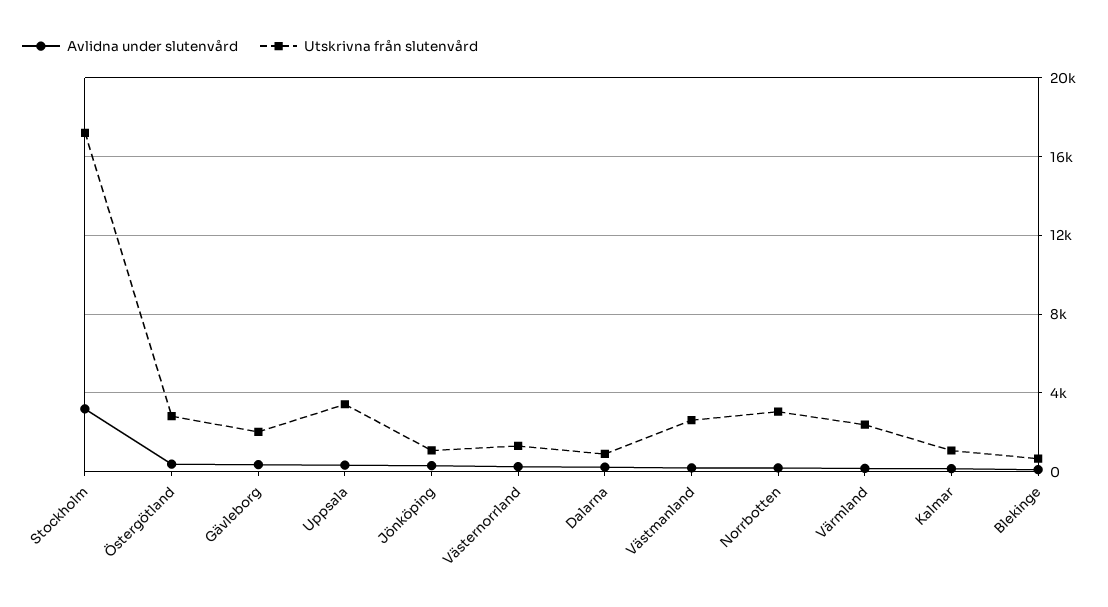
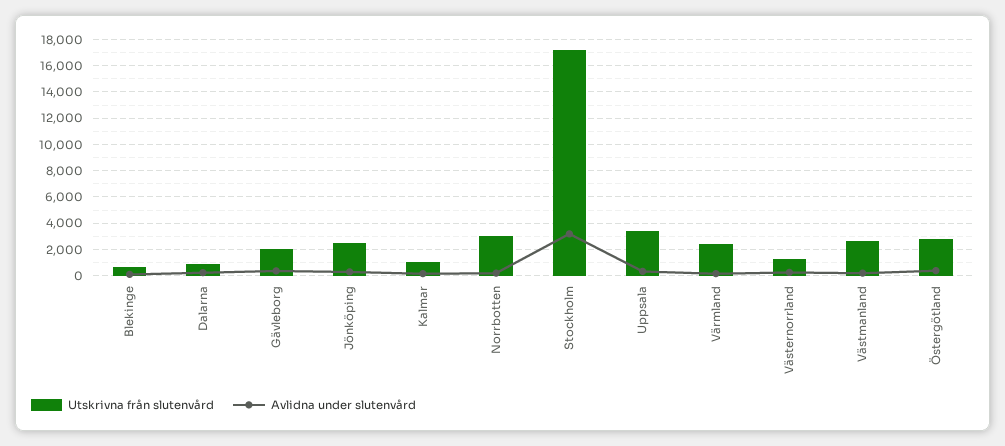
  {
    "Avlidna under slutenvård": {
      "Stockholm": 3000,
      "Östergötland": 500,
      "Gävleborg": 500,
      "Uppsala": 500,
      "Jönköping": 500,
      "Västernorrland": 500,
      "Dalarna": 0,
      "Västmanland": 0,
      "Norrbotten": 0,
      "Värmland": 0,
      "Kalmar": 0,
      "Blekinge": 0
    },
    "Utskrivna från slutenvård": {
      "Stockholm": 17000,
      "Östergötland": 3000,
      "Gävleborg": 2000,
      "Uppsala": 3500,
-     "Jönköping": 1000,
+     "Jönköping": 2500,
      "Västernorrland": 1500,
      "Dalarna": 1000,
      "Västmanland": 2500,
      "Norrbotten": 3000,
      "Värmland": 2500,
      "Kalmar": 1000,
      "Blekinge": 500
    }
  }

